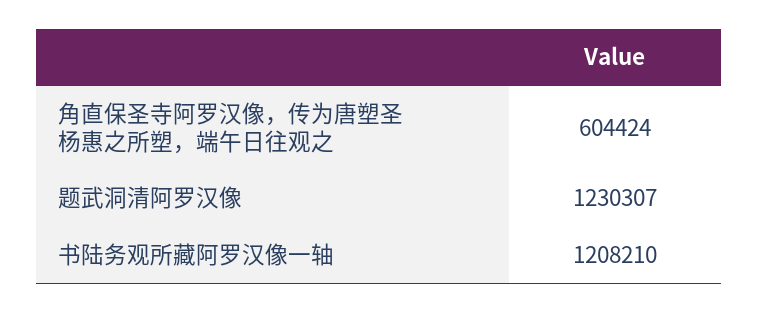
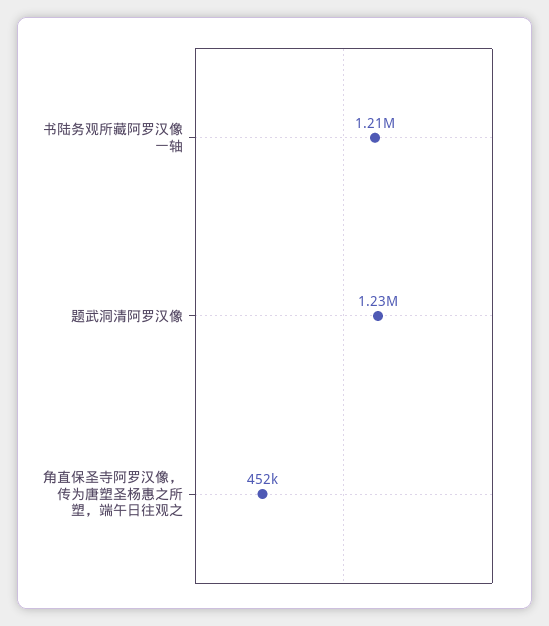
  {
-   "角直保圣寺阿罗汉像，传为唐塑圣杨惠之所塑，端午日往观之": 604424,
+   "角直保圣寺阿罗汉像，传为唐塑圣杨惠之所塑，端午日往观之": 452000,
    "题武洞清阿罗汉像": 1230307,
    "书陆务观所藏阿罗汉像一轴": 1208210
  }

